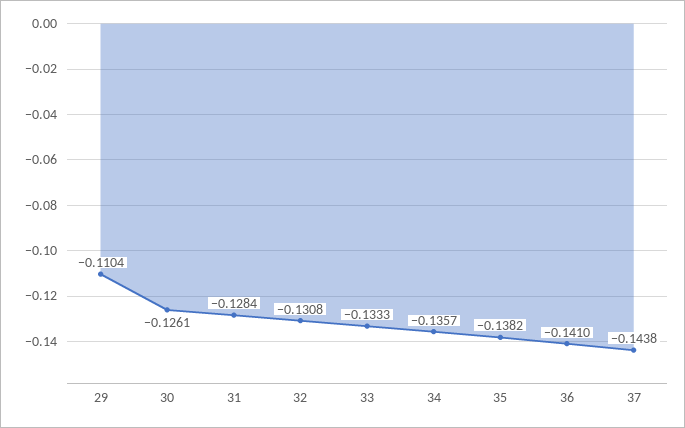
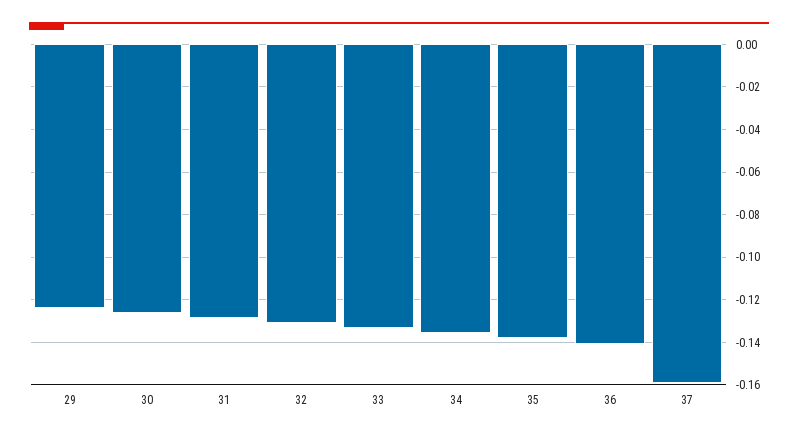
  {
-   "29": -0.1104,
+   "29": -0.125,
    "30": -0.1261,
    "31": -0.1284,
    "32": -0.1308,
    "33": -0.1333,
    "34": -0.1357,
    "35": -0.1382,
    "36": -0.141,
-   "37": -0.1438
+   "37": -0.16
  }

